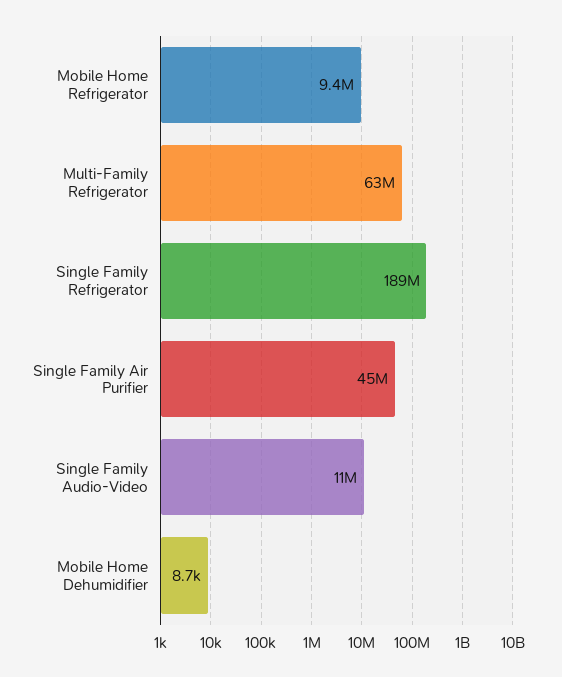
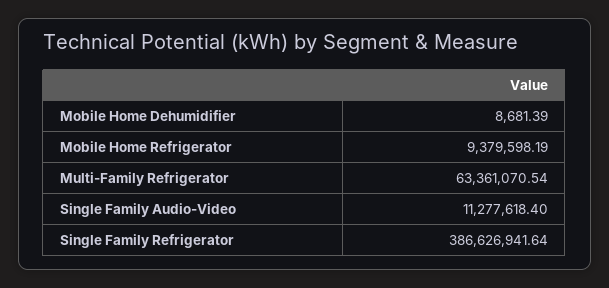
  {
    "Mobile Home Refrigerator": 9379598.19,
    "Multi-Family Refrigerator": 63361070.54,
-   "Single Family Refrigerator": 189000000,
+   "Single Family Refrigerator": 386626941.64,
-   "Single Family Air Purifier": 45000000,
    "Single Family Audio-Video": 11277618.4,
    "Mobile Home Dehumidifier": 8681.39
  }

